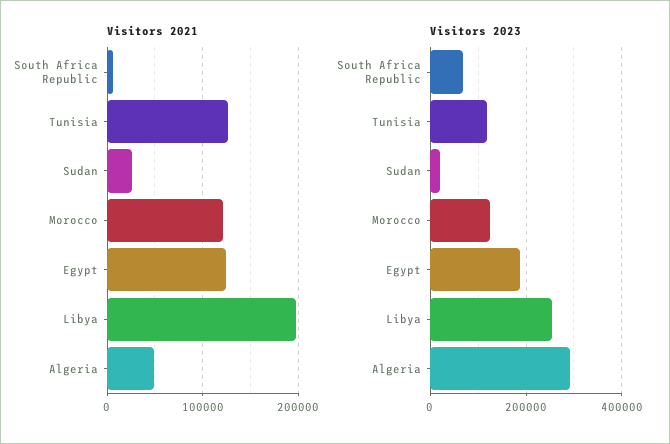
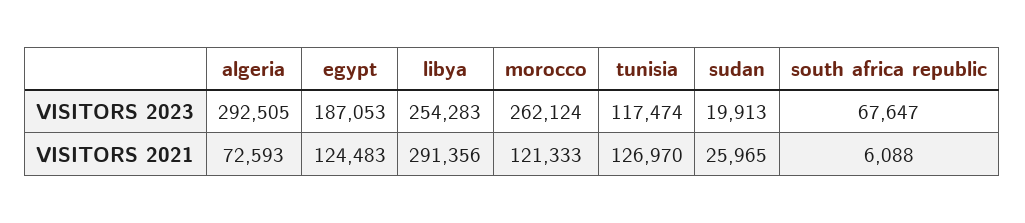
  {
    "Visitors 2021": {
      "South Africa Republic": 6088,
      "Tunisia": 126970,
      "Sudan": 25965,
      "Morocco": 121333,
      "Egypt": 124483,
-     "Libya": 200000,
+     "Libya": 291356,
-     "Algeria": 50000
+     "Algeria": 72593
    },
    "Visitors 2023": {
      "South Africa Republic": 67647,
      "Tunisia": 117474,
      "Sudan": 19913,
-     "Morocco": 120000,
+     "Morocco": 262124,
      "Egypt": 187053,
      "Libya": 254283,
      "Algeria": 292505
    }
  }

